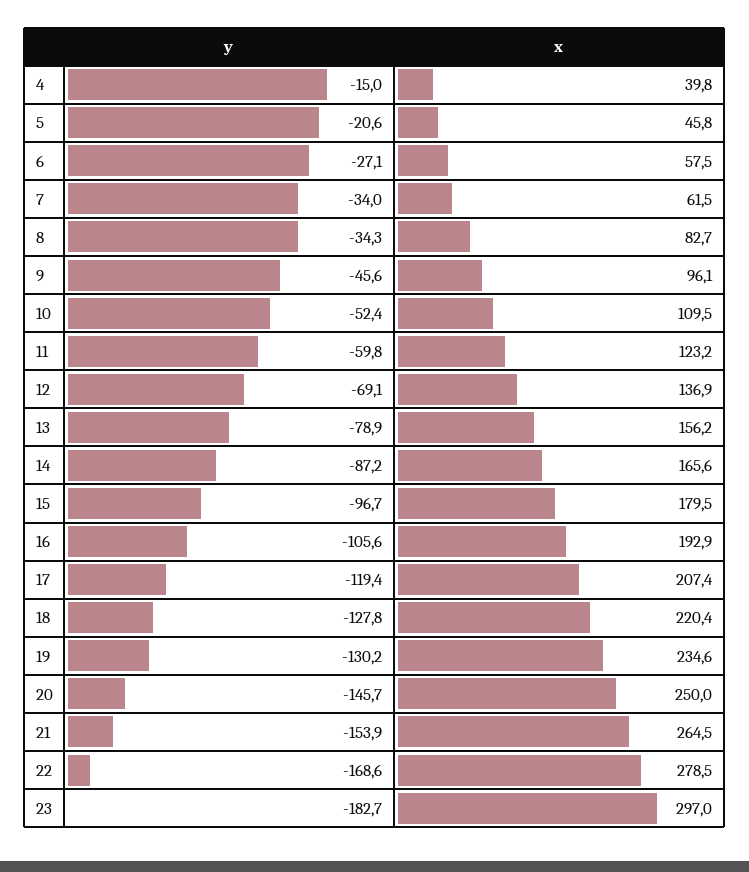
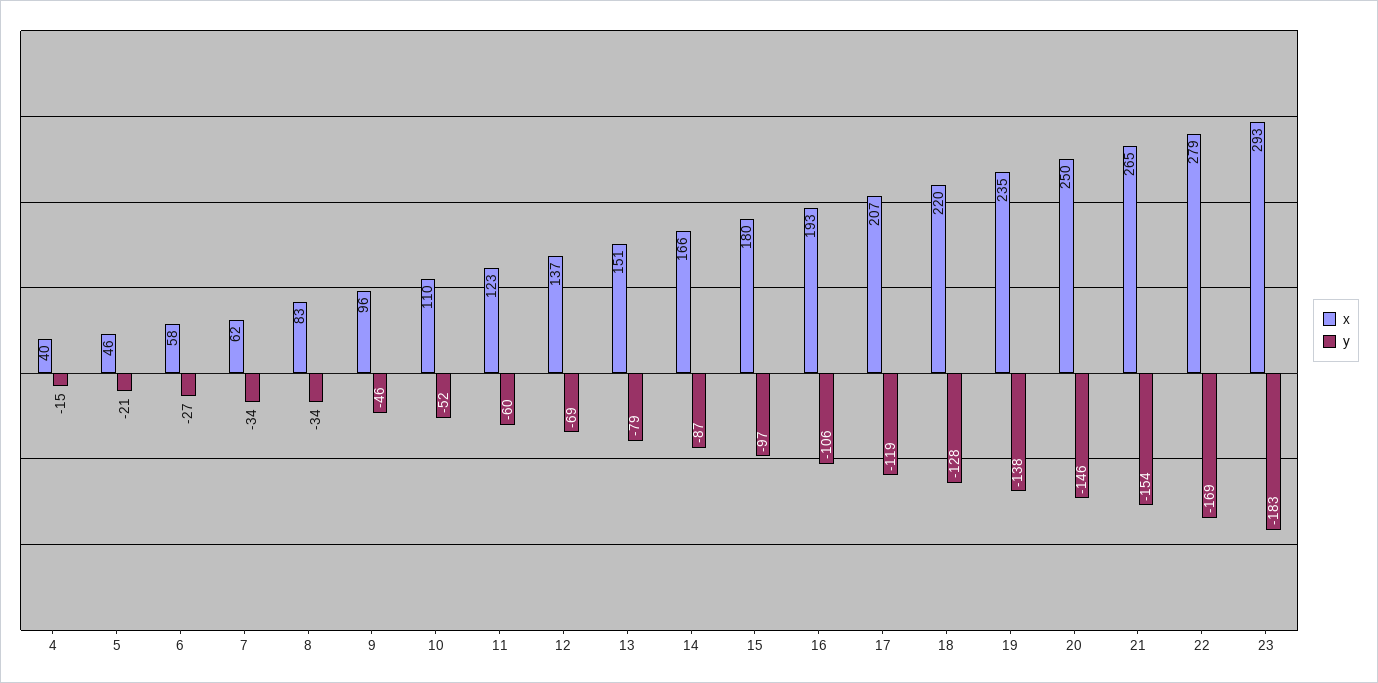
  {
    "y": {
      "4": -15,
      "5": -20.6,
      "6": -27.1,
      "7": -34,
      "8": -34.3,
      "9": -45.6,
      "10": -52.4,
      "11": -59.8,
      "12": -69.1,
      "13": -78.9,
      "14": -87.2,
      "15": -96.7,
      "16": -105.6,
      "17": -119.4,
      "18": -127.8,
-     "19": -130.2,
+     "19": -138,
      "20": -145.7,
      "21": -153.9,
      "22": -168.6,
      "23": -182.7
    },
    "x": {
      "4": 39.8,
      "5": 45.8,
      "6": 57.5,
      "7": 61.5,
      "8": 82.7,
      "9": 96.1,
      "10": 109.5,
      "11": 123.2,
      "12": 136.9,
-     "13": 156.2,
+     "13": 151,
      "14": 165.6,
      "15": 179.5,
      "16": 192.9,
      "17": 207.4,
      "18": 220.4,
      "19": 234.6,
      "20": 250,
      "21": 264.5,
      "22": 278.5,
-     "23": 297
+     "23": 293
    }
  }

